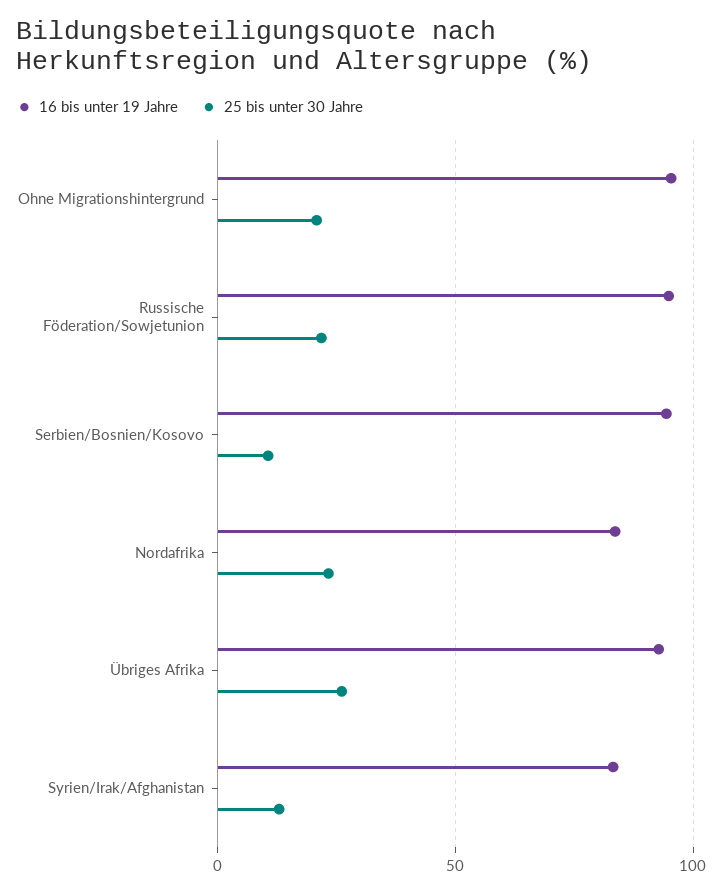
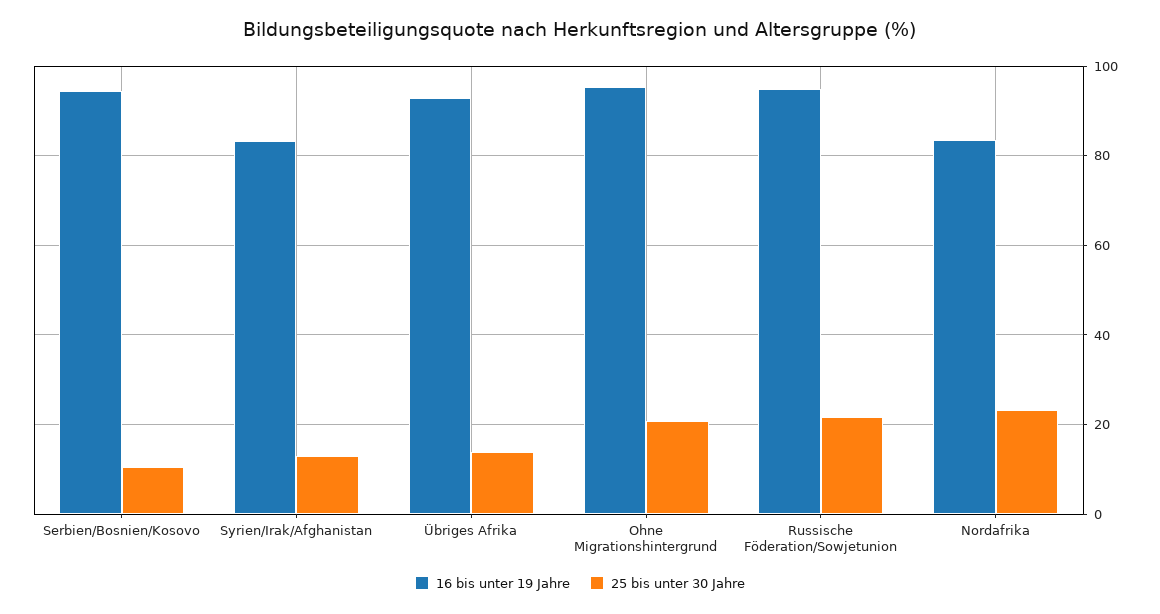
  {
    "16 bis unter 19 Jahre": {
      "Ohne Migrationshintergrund": 96,
      "Russische Föderation/Sowjetunion": 94,
      "Serbien/Bosnien/Kosovo": 94,
      "Nordafrika": 84,
      "Übriges Afrika": 92,
      "Syrien/Irak/Afghanistan": 84
    },
    "25 bis unter 30 Jahre": {
      "Ohne Migrationshintergrund": 20,
      "Russische Föderation/Sowjetunion": 22,
      "Serbien/Bosnien/Kosovo": 10,
      "Nordafrika": 24,
-     "Übriges Afrika": 25,
+     "Übriges Afrika": 14,
      "Syrien/Irak/Afghanistan": 12
    }
  }

